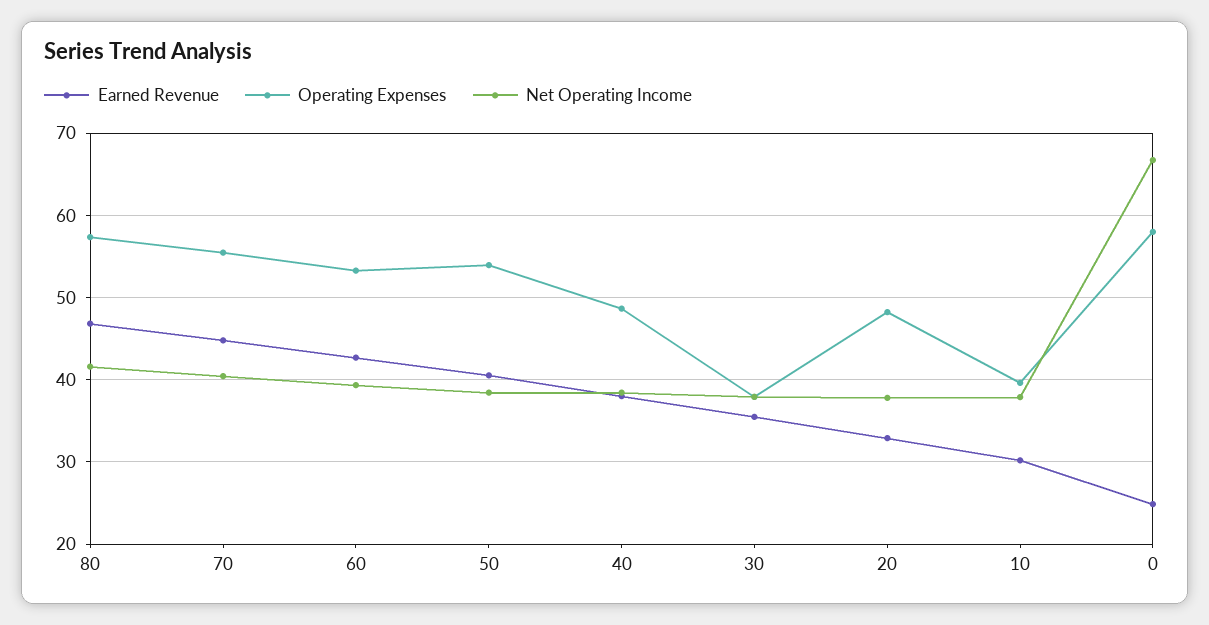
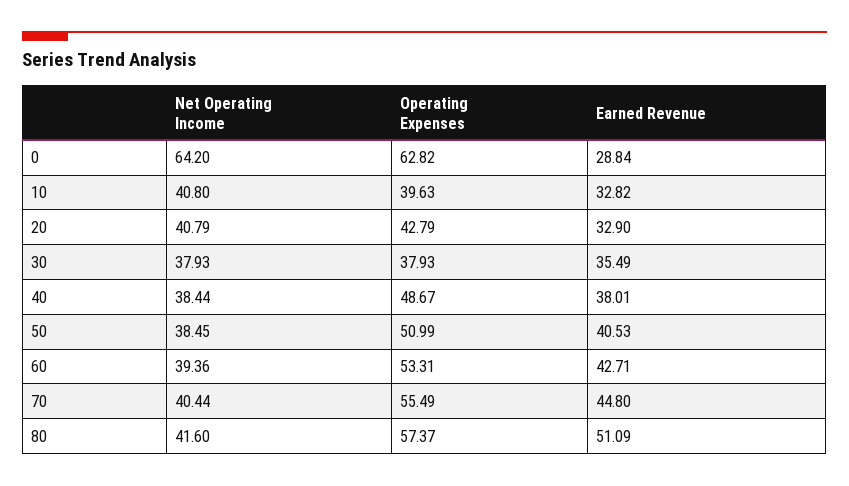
  {
    "Earned Revenue": {
-     "80": 47,
+     "80": 51.09,
      "70": 44.8,
      "60": 42.71,
      "50": 40.53,
      "40": 38.01,
      "30": 35.49,
      "20": 32.9,
-     "10": 30,
+     "10": 32.82,
-     "0": 25
+     "0": 28.84
    },
    "Operating Expenses": {
      "80": 57.37,
      "70": 55.49,
      "60": 53.31,
-     "50": 54,
+     "50": 50.99,
      "40": 48.67,
      "30": 37.93,
-     "20": 48,
+     "20": 42.79,
      "10": 39.63,
-     "0": 58
+     "0": 62.82
    },
    "Net Operating Income": {
      "80": 41.6,
      "70": 40.44,
      "60": 39.36,
      "50": 38.45,
      "40": 38.44,
      "30": 37.93,
-     "20": 38,
+     "20": 40.79,
-     "10": 38,
+     "10": 40.8,
-     "0": 67
+     "0": 64.2
    }
  }

